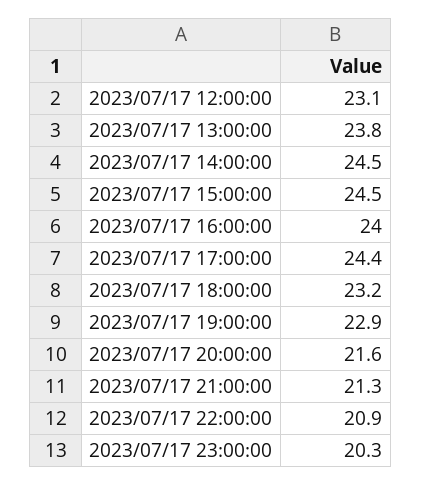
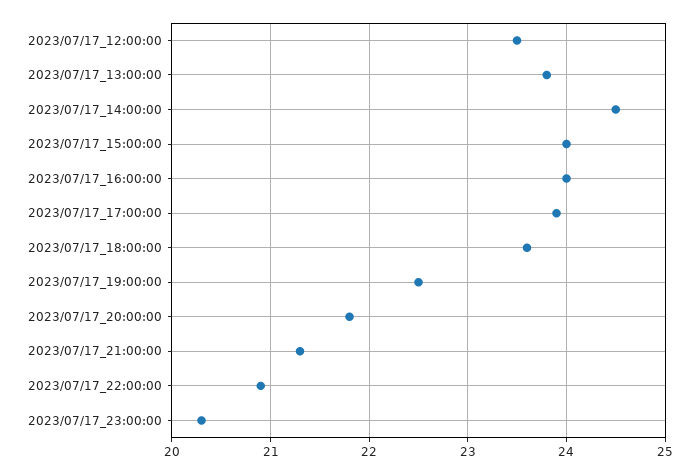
  {
-   "2023/07/17 12:00:00": 23.1,
+   "2023/07/17 12:00:00": 23.5,
    "2023/07/17 13:00:00": 23.8,
    "2023/07/17 14:00:00": 24.5,
-   "2023/07/17 15:00:00": 24.5,
+   "2023/07/17 15:00:00": 24,
    "2023/07/17 16:00:00": 24,
-   "2023/07/17 17:00:00": 24.4,
+   "2023/07/17 17:00:00": 23.9,
-   "2023/07/17 18:00:00": 23.2,
+   "2023/07/17 18:00:00": 23.6,
-   "2023/07/17 19:00:00": 22.9,
+   "2023/07/17 19:00:00": 22.5,
-   "2023/07/17 20:00:00": 21.6,
+   "2023/07/17 20:00:00": 21.8,
    "2023/07/17 21:00:00": 21.3,
    "2023/07/17 22:00:00": 20.9,
    "2023/07/17 23:00:00": 20.3
  }

